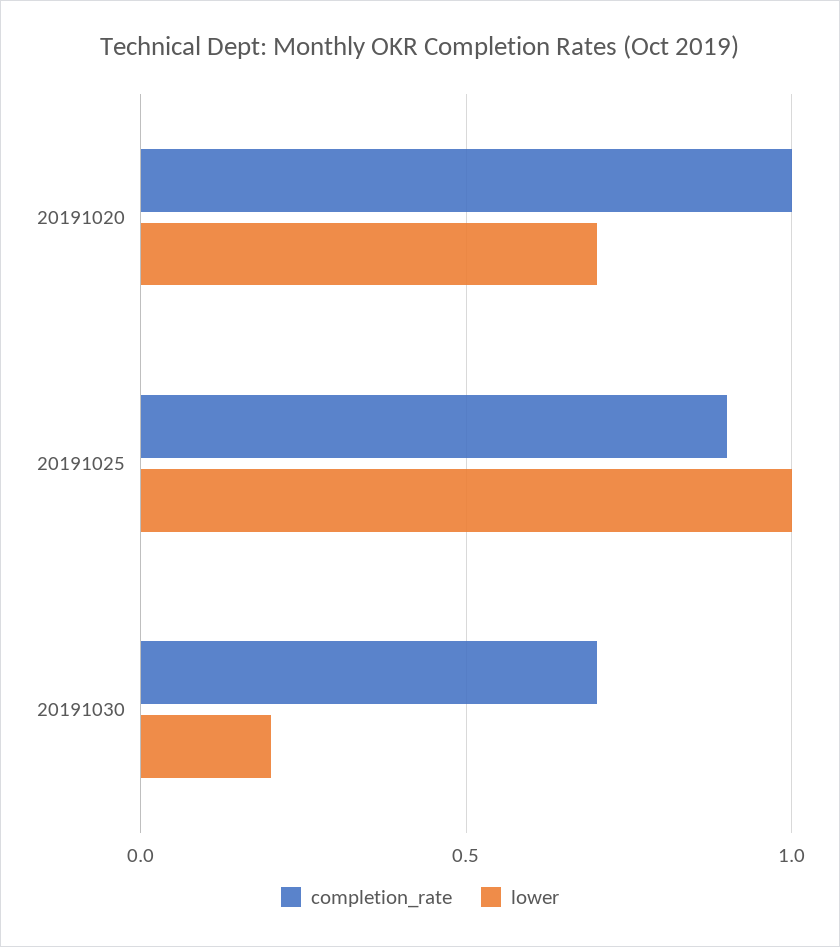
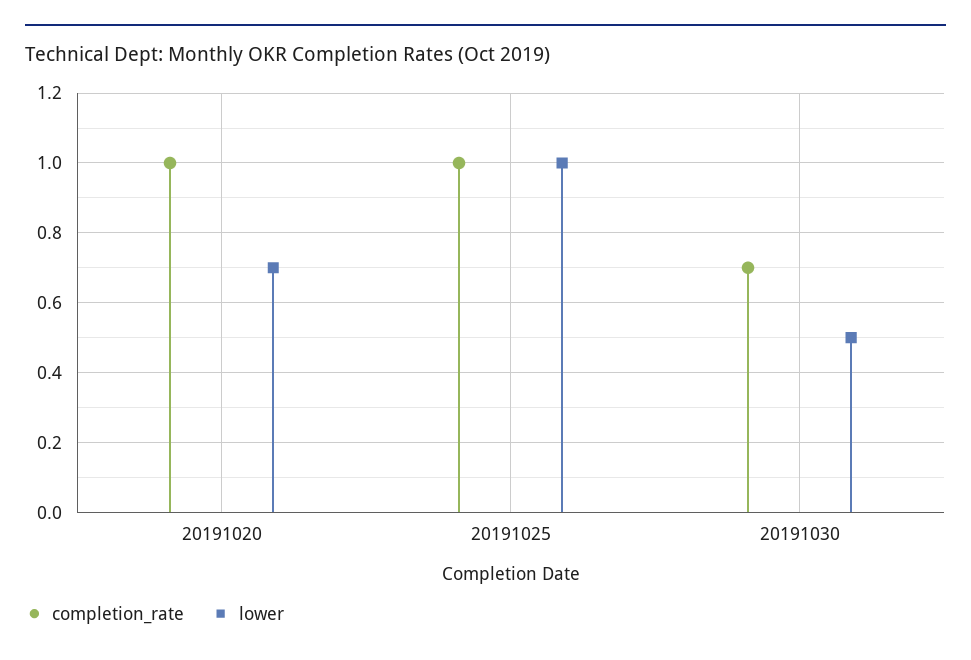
  {
    "completion_rate": {
      "20191020": 1,
-     "20191025": 0.9,
+     "20191025": 1,
      "20191030": 0.7
    },
    "lower": {
      "20191020": 0.7,
      "20191025": 1,
-     "20191030": 0.2
+     "20191030": 0.5
    }
  }

